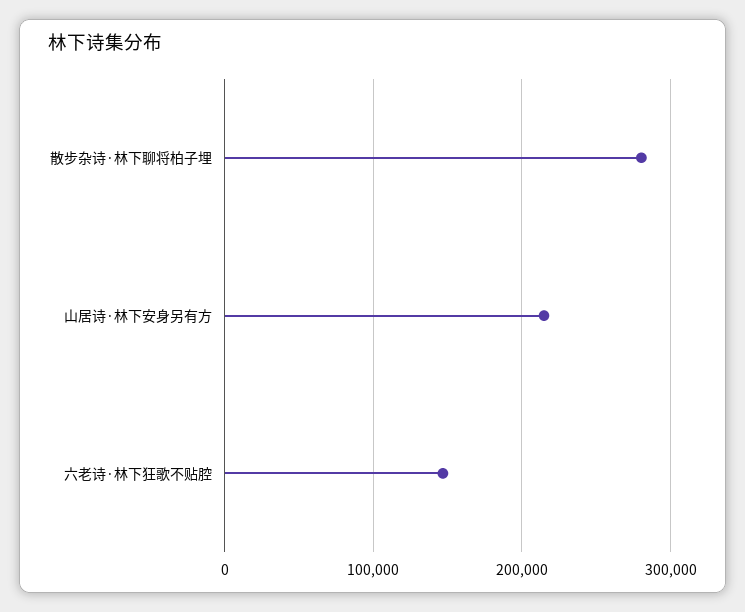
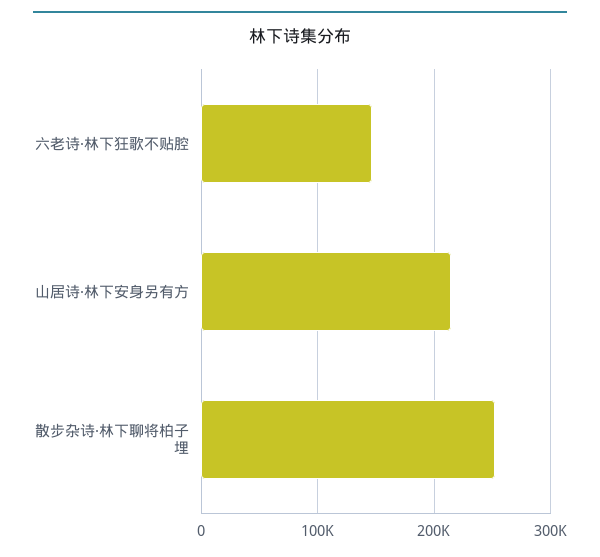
  {
-   "散步杂诗·林下聊将柏子埋": 280000,
+   "散步杂诗·林下聊将柏子埋": 250000,
    "山居诗·林下安身另有方": 210000,
    "六老诗·林下狂歌不贴腔": 150000
  }

